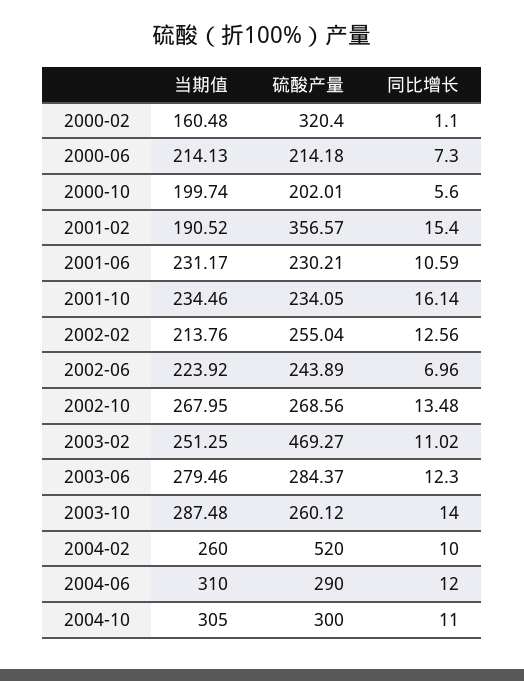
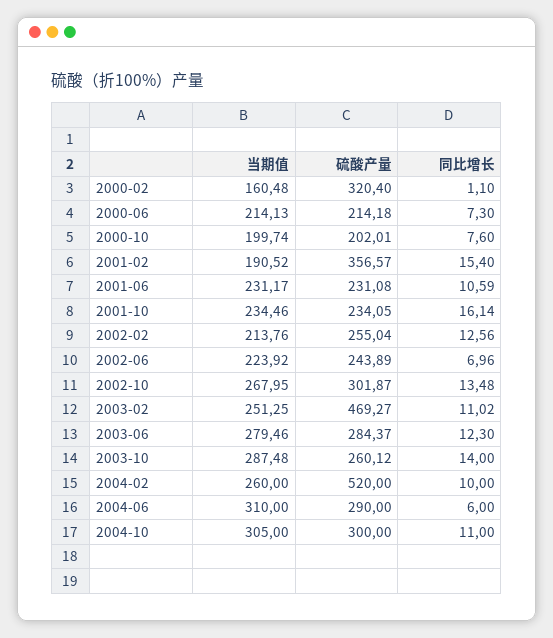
  {
    "当期值": {
      "2000-02": 160.48,
      "2000-06": 214.13,
      "2000-10": 199.74,
      "2001-02": 190.52,
      "2001-06": 231.17,
      "2001-10": 234.46,
      "2002-02": 213.76,
      "2002-06": 223.92,
      "2002-10": 267.95,
      "2003-02": 251.25,
      "2003-06": 279.46,
      "2003-10": 287.48,
      "2004-02": 260,
      "2004-06": 310,
      "2004-10": 305
    },
    "硫酸产量": {
      "2000-02": 320.4,
      "2000-06": 214.18,
      "2000-10": 202.01,
      "2001-02": 356.57,
-     "2001-06": 230.21,
+     "2001-06": 231.08,
      "2001-10": 234.05,
      "2002-02": 255.04,
      "2002-06": 243.89,
-     "2002-10": 268.56,
+     "2002-10": 301.87,
      "2003-02": 469.27,
      "2003-06": 284.37,
      "2003-10": 260.12,
      "2004-02": 520,
      "2004-06": 290,
      "2004-10": 300
    },
    "同比增长": {
      "2000-02": 1.1,
      "2000-06": 7.3,
-     "2000-10": 5.6,
+     "2000-10": 7.6,
      "2001-02": 15.4,
      "2001-06": 10.59,
      "2001-10": 16.14,
      "2002-02": 12.56,
      "2002-06": 6.96,
      "2002-10": 13.48,
      "2003-02": 11.02,
      "2003-06": 12.3,
      "2003-10": 14,
      "2004-02": 10,
-     "2004-06": 12,
+     "2004-06": 6,
      "2004-10": 11
    }
  }

